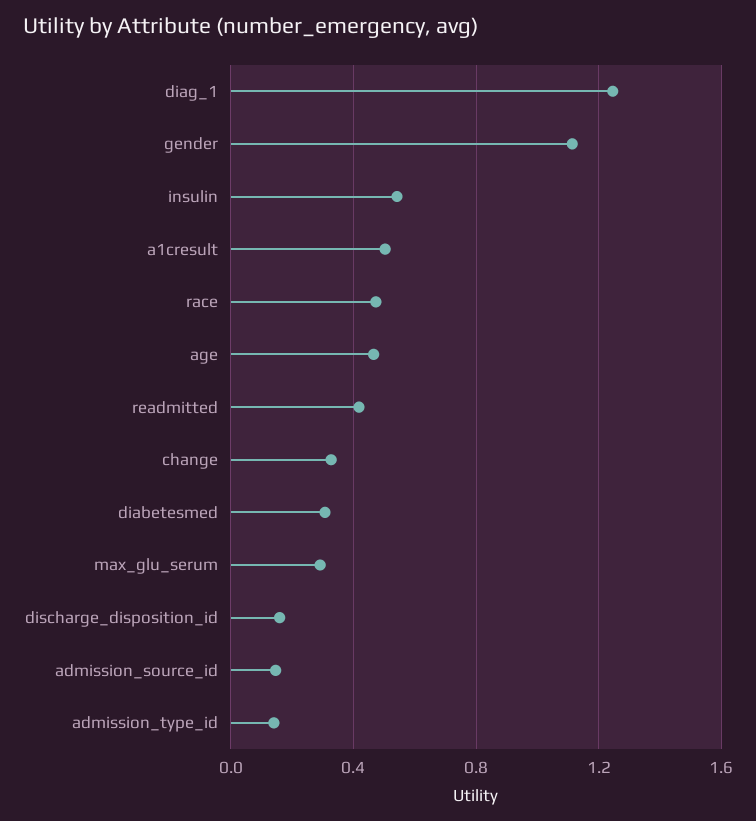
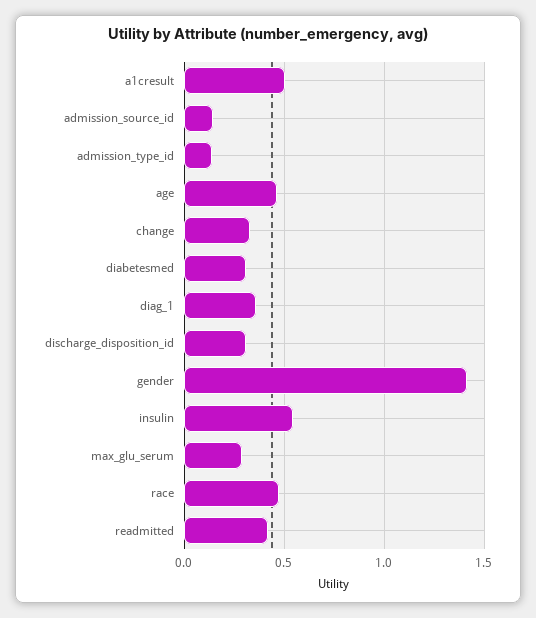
  {
-   "diag_1": 1.25,
+   "diag_1": 0.35,
-   "gender": 1.1,
+   "gender": 1.4,
    "insulin": 0.55,
    "a1cresult": 0.5,
    "race": 0.45,
    "age": 0.45,
    "readmitted": 0.4,
    "change": 0.35,
    "diabetesmed": 0.3,
    "max_glu_serum": 0.3,
-   "discharge_disposition_id": 0.15,
+   "discharge_disposition_id": 0.3,
    "admission_source_id": 0.15,
    "admission_type_id": 0.15
  }

